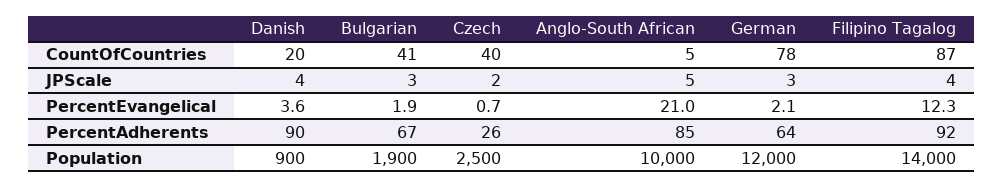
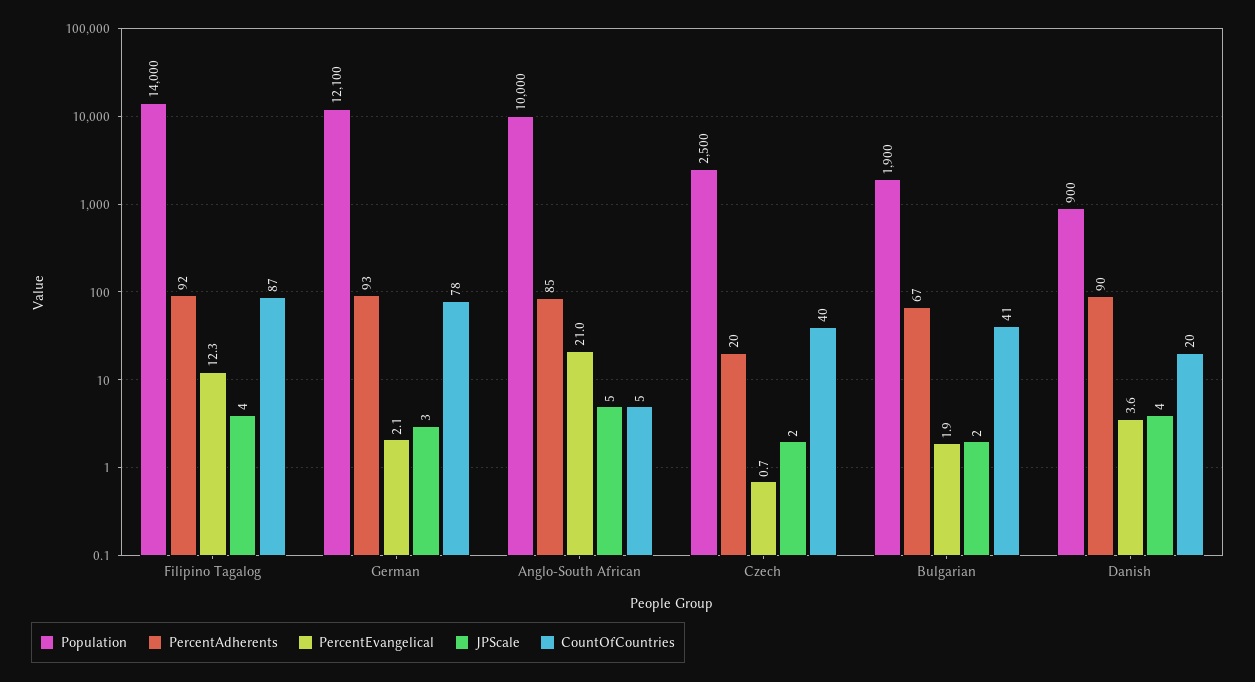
  {
    "CountOfCountries": {
      "Danish": 20,
      "Bulgarian": 41,
      "Czech": 40,
      "Anglo-South African": 5,
      "German": 78,
      "Filipino Tagalog": 87
    },
    "JPScale": {
      "Danish": 4,
-     "Bulgarian": 3,
+     "Bulgarian": 2,
      "Czech": 2,
      "Anglo-South African": 5,
      "German": 3,
      "Filipino Tagalog": 4
    },
    "PercentEvangelical": {
      "Danish": 3.6,
      "Bulgarian": 1.9,
      "Czech": 0.7,
      "Anglo-South African": 21,
      "German": 2.1,
      "Filipino Tagalog": 12.3
    },
    "PercentAdherents": {
      "Danish": 90,
      "Bulgarian": 67,
-     "Czech": 26,
+     "Czech": 20,
      "Anglo-South African": 85,
-     "German": 64,
+     "German": 93,
      "Filipino Tagalog": 92
    },
    "Population": {
      "Danish": 900,
      "Bulgarian": 1900,
      "Czech": 2500,
      "Anglo-South African": 10000,
-     "German": 12000,
+     "German": 12100,
      "Filipino Tagalog": 14000
    }
  }

